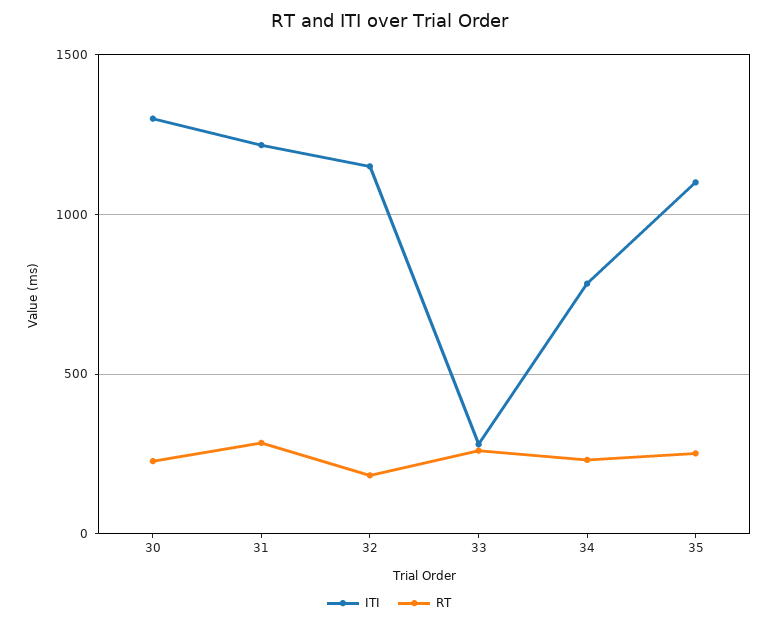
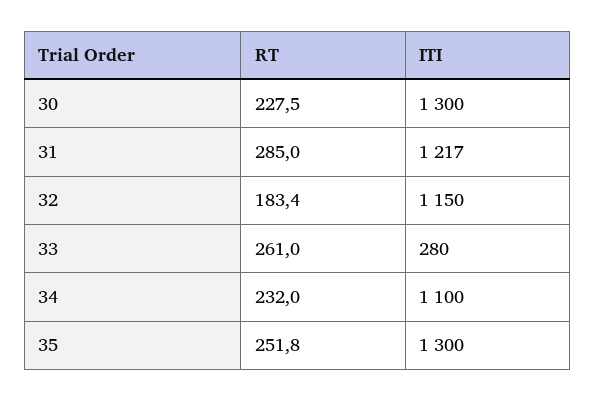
  {
    "ITI": {
      "30": 1300,
      "31": 1217,
      "32": 1150,
      "33": 280,
-     "34": 800,
+     "34": 1100,
-     "35": 1100
+     "35": 1300
    },
    "RT": {
      "30": 227.5,
      "31": 285,
      "32": 183.4,
      "33": 261,
      "34": 232,
      "35": 251.8
    }
  }

